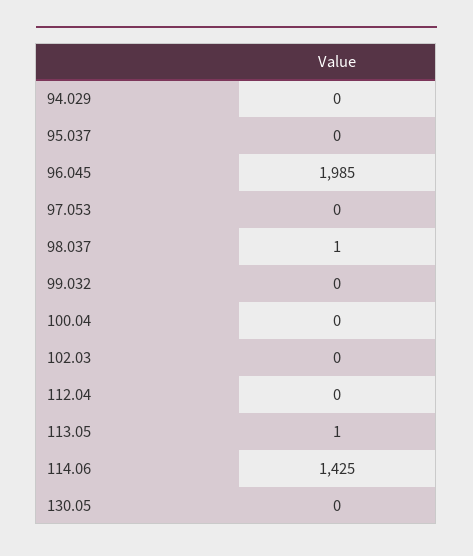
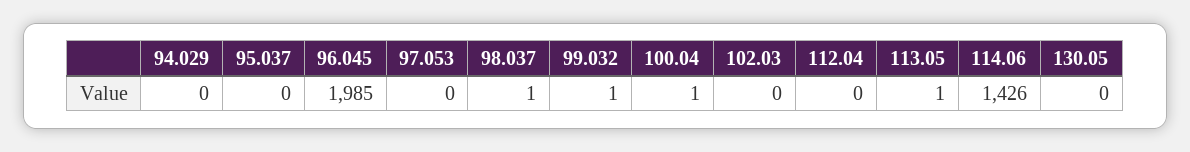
  {
    "94.029": 0,
    "95.037": 0,
    "96.045": 1985,
    "97.053": 0,
    "98.037": 1,
-   "99.032": 0,
+   "99.032": 1,
-   "100.04": 0,
+   "100.04": 1,
    "102.03": 0,
    "112.04": 0,
    "113.05": 1,
-   "114.06": 1425,
+   "114.06": 1426,
    "130.05": 0
  }

